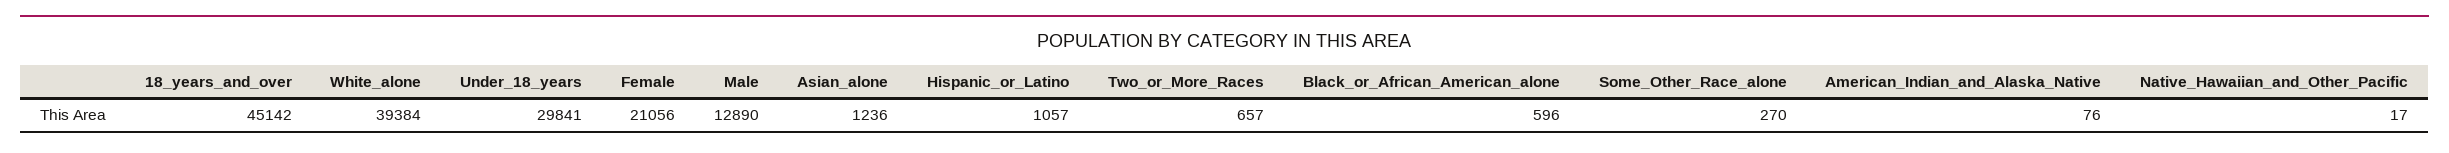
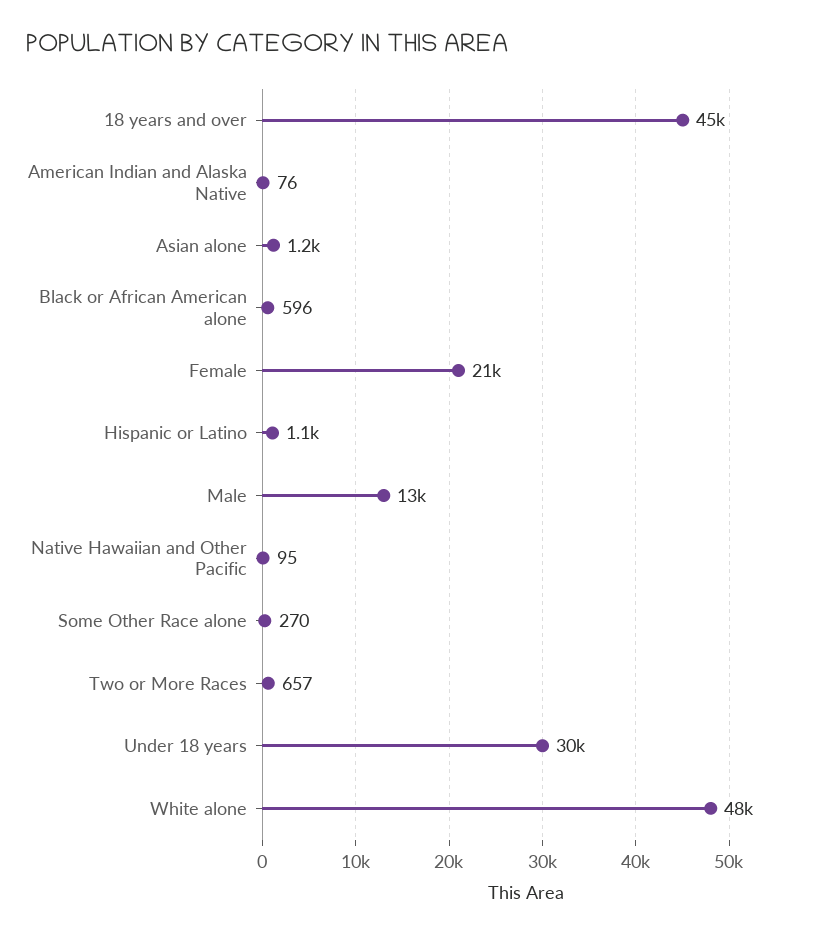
  {
    "18_years_and_over": 45142,
-   "White_alone": 39384,
+   "White_alone": 48000,
    "Under_18_years": 29841,
    "Female": 21056,
    "Male": 12890,
    "Asian_alone": 1236,
    "Hispanic_or_Latino": 1057,
    "Two_or_More_Races": 657,
    "Black_or_African_American_alone": 596,
    "Some_Other_Race_alone": 270,
    "American_Indian_and_Alaska_Native": 76,
-   "Native_Hawaiian_and_Other_Pacific": 17
+   "Native_Hawaiian_and_Other_Pacific": 95
  }

